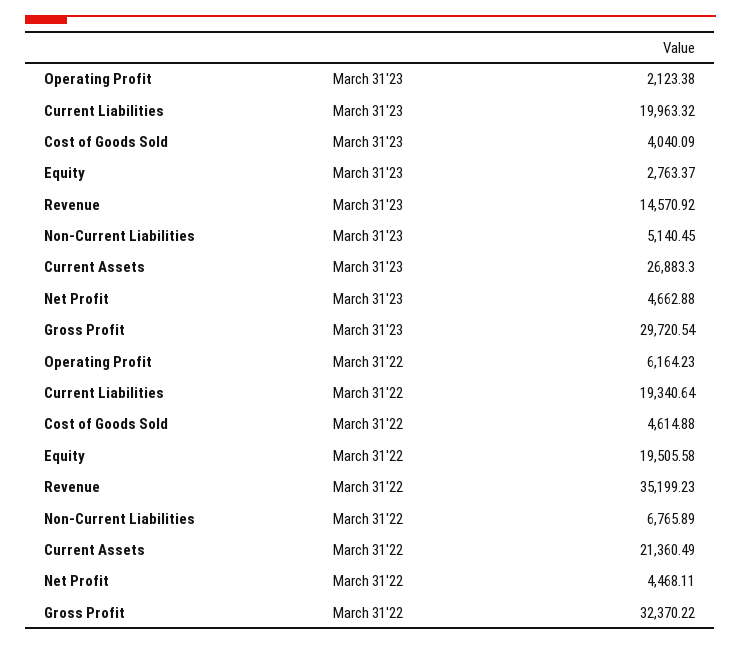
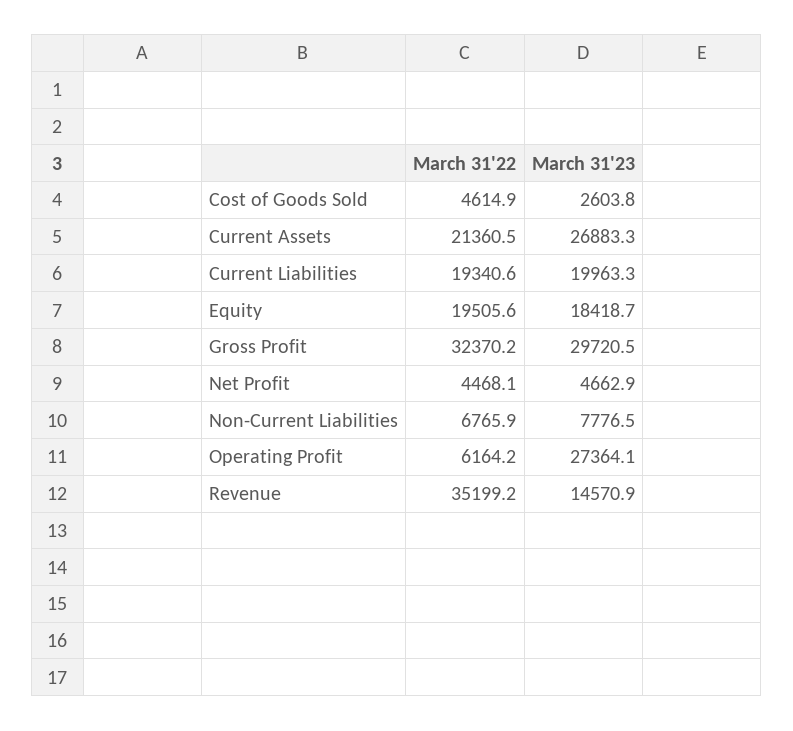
  {
    "Operating Profit": {
-     "March 31'23": 2123.38,
+     "March 31'23": 27364.1,
      "March 31'22": 6164.23
    },
    "Current Liabilities": {
      "March 31'23": 19963.32,
      "March 31'22": 19340.64
    },
    "Cost of Goods Sold": {
-     "March 31'23": 4040.09,
+     "March 31'23": 2603.8,
      "March 31'22": 4614.88
    },
    "Equity": {
-     "March 31'23": 2763.37,
+     "March 31'23": 18418.7,
      "March 31'22": 19505.58
    },
    "Revenue": {
      "March 31'23": 14570.92,
      "March 31'22": 35199.23
    },
    "Non-Current Liabilities": {
-     "March 31'23": 5140.45,
+     "March 31'23": 7776.5,
      "March 31'22": 6765.89
    },
    "Current Assets": {
      "March 31'23": 26883.3,
      "March 31'22": 21360.49
    },
    "Net Profit": {
      "March 31'23": 4662.88,
      "March 31'22": 4468.11
    },
    "Gross Profit": {
      "March 31'23": 29720.54,
      "March 31'22": 32370.22
    }
  }

